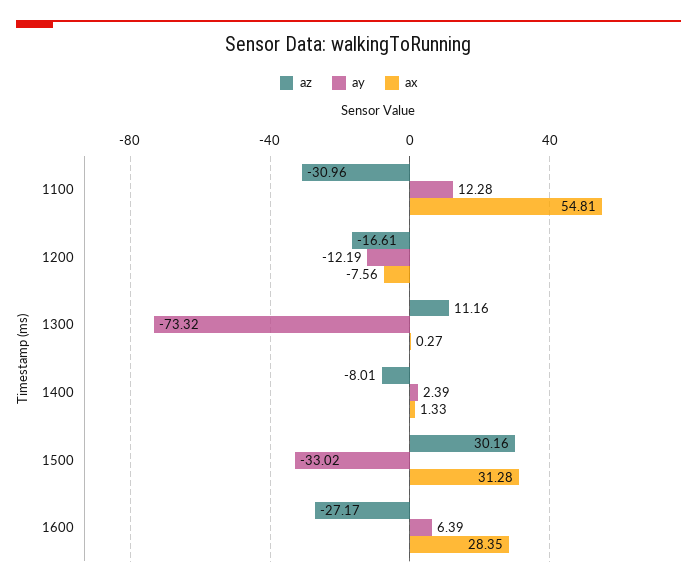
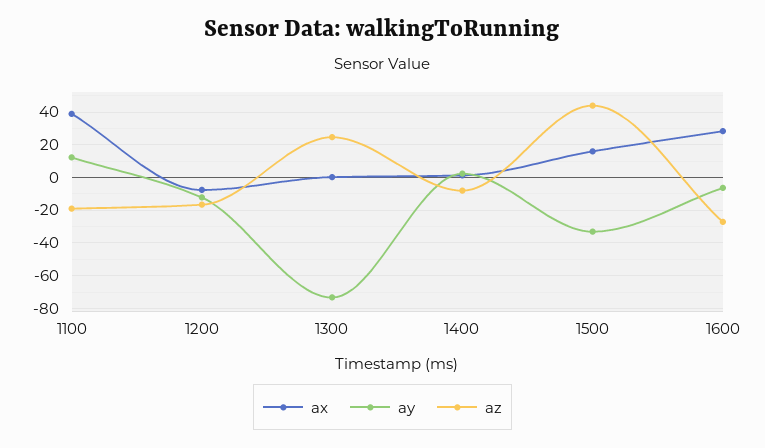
  {
    "az": {
-     "1100": -30.96,
+     "1100": -20,
      "1200": -16.61,
-     "1300": 11.16,
+     "1300": 25,
      "1400": -8.01,
-     "1500": 30.16,
+     "1500": 45,
      "1600": -27.17
    },
    "ay": {
      "1100": 12.28,
      "1200": -12.19,
      "1300": -73.32,
      "1400": 2.39,
      "1500": -33.02,
-     "1600": 6.39
+     "1600": -5
    },
    "ax": {
-     "1100": 54.81,
+     "1100": 40,
      "1200": -7.56,
      "1300": 0.27,
      "1400": 1.33,
-     "1500": 31.28,
+     "1500": 15,
      "1600": 28.35
    }
  }

